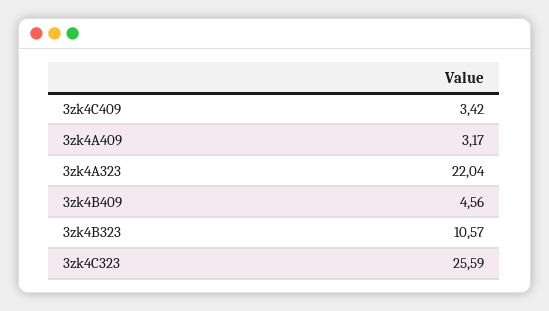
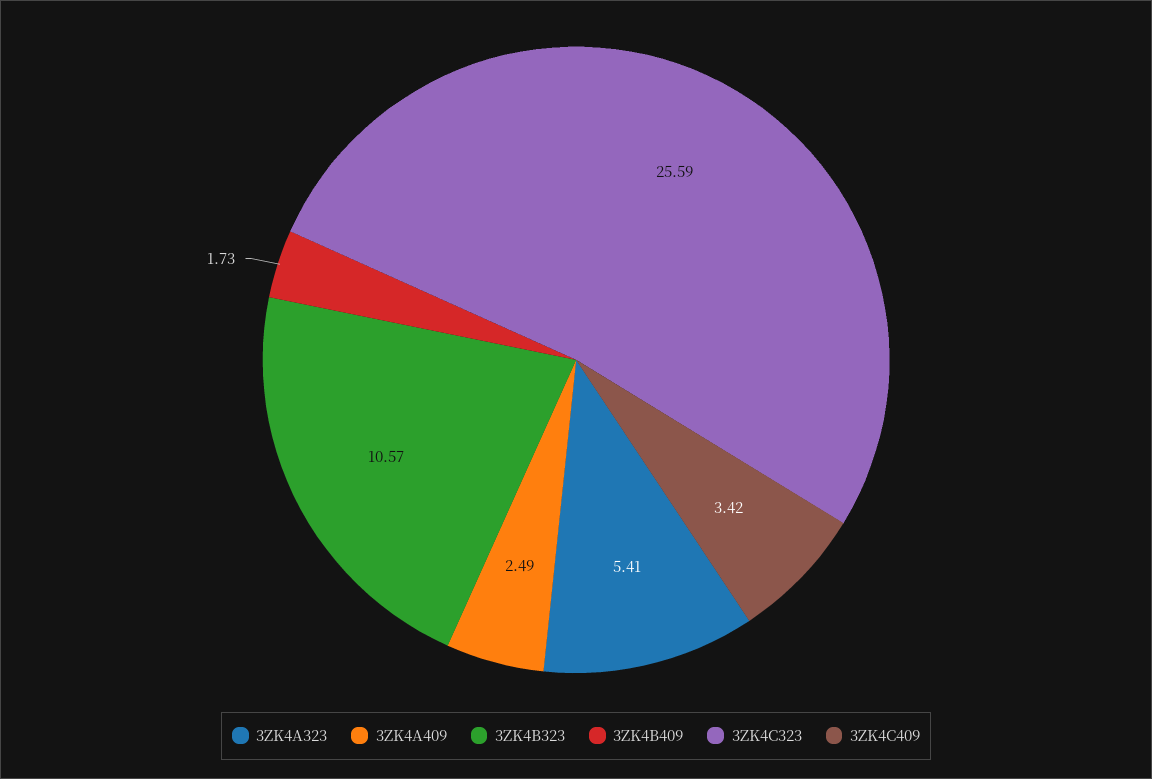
  {
    "3zk4C409": 3.42,
-   "3zk4A409": 3.17,
+   "3zk4A409": 2.49,
-   "3zk4A323": 22.04,
+   "3zk4A323": 5.41,
-   "3zk4B409": 4.56,
+   "3zk4B409": 1.73,
    "3zk4B323": 10.57,
    "3zk4C323": 25.59
  }

